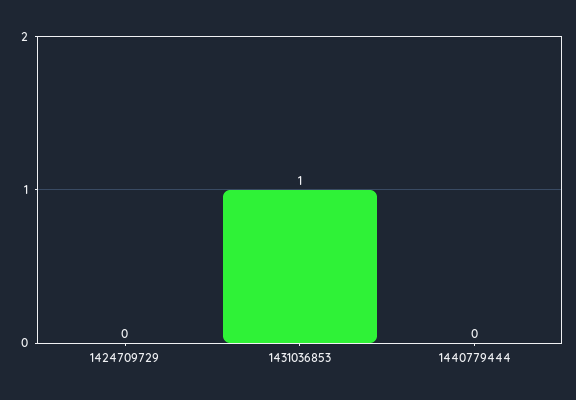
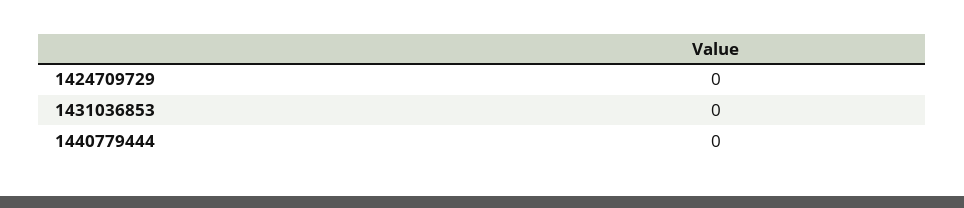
  {
    "1424709729": 0,
-   "1431036853": 1,
+   "1431036853": 0,
    "1440779444": 0
  }

